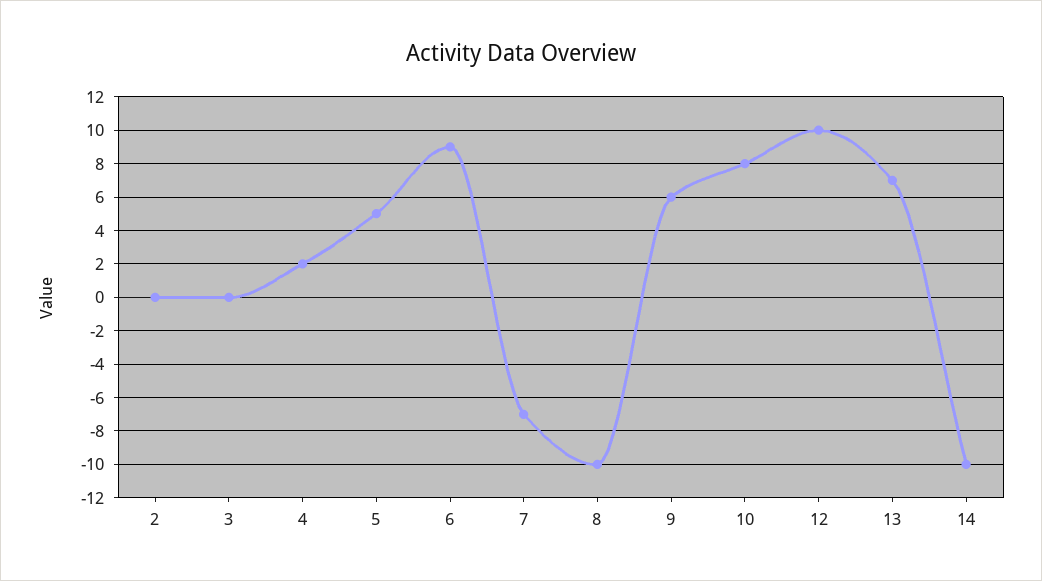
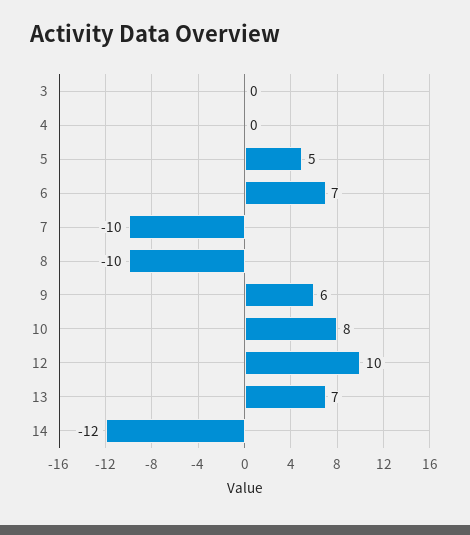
  {
-   "2": 0,
    "3": 0,
-   "4": 2,
+   "4": 0,
    "5": 5,
-   "6": 9,
+   "6": 7,
-   "7": -7,
+   "7": -10,
    "8": -10,
    "9": 6,
    "10": 8,
    "12": 10,
    "13": 7,
-   "14": -10
+   "14": -12
  }

